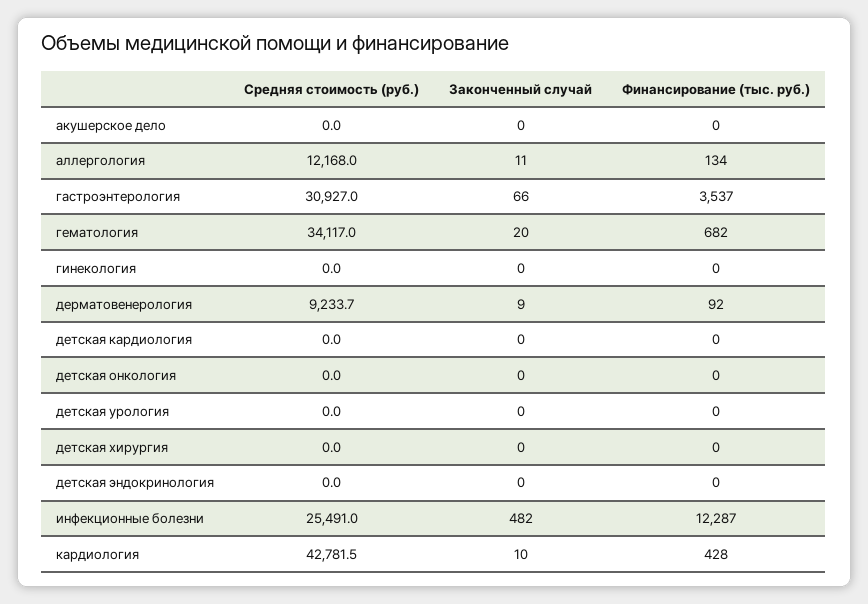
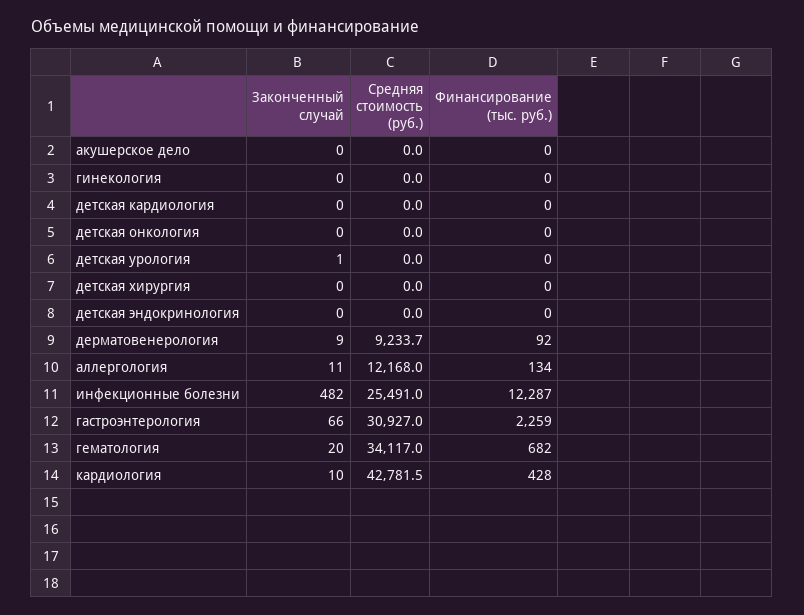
  {
    "Средняя стоимость (руб.)": {
      "акушерское дело": 0,
      "аллергология": 12168,
      "гастроэнтерология": 30927,
      "гематология": 34117,
      "гинекология": 0,
      "дерматовенерология": 9233.7,
      "детская кардиология": 0,
      "детская онкология": 0,
      "детская урология": 0,
      "детская хирургия": 0,
      "детская эндокринология": 0,
      "инфекционные болезни": 25491,
      "кардиология": 42781.5
    },
    "Законченный случай": {
      "акушерское дело": 0,
      "аллергология": 11,
      "гастроэнтерология": 66,
      "гематология": 20,
      "гинекология": 0,
      "дерматовенерология": 9,
      "детская кардиология": 0,
      "детская онкология": 0,
-     "детская урология": 0,
+     "детская урология": 1,
      "детская хирургия": 0,
      "детская эндокринология": 0,
      "инфекционные болезни": 482,
      "кардиология": 10
    },
    "Финансирование (тыс. руб.)": {
      "акушерское дело": 0,
      "аллергология": 134,
-     "гастроэнтерология": 3537,
+     "гастроэнтерология": 2259,
      "гематология": 682,
      "гинекология": 0,
      "дерматовенерология": 92,
      "детская кардиология": 0,
      "детская онкология": 0,
      "детская урология": 0,
      "детская хирургия": 0,
      "детская эндокринология": 0,
      "инфекционные болезни": 12287,
      "кардиология": 428
    }
  }

